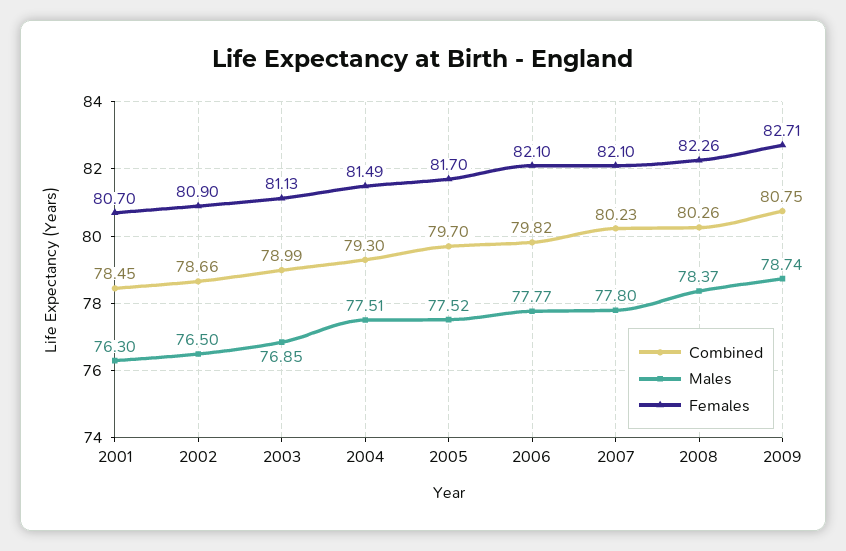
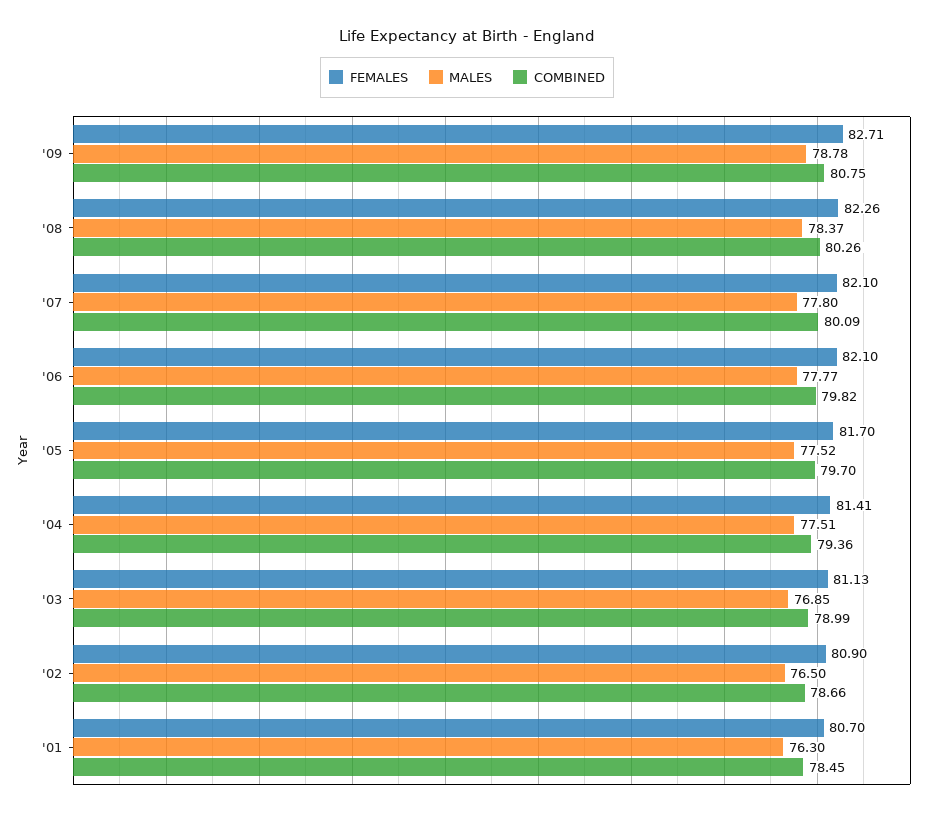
  {
    "Combined": {
      "2001": 78.45,
      "2002": 78.66,
      "2003": 78.99,
-     "2004": 79.3,
+     "2004": 79.36,
      "2005": 79.7,
      "2006": 79.82,
-     "2007": 80.23,
+     "2007": 80.09,
      "2008": 80.26,
      "2009": 80.75
    },
    "Males": {
      "2001": 76.3,
      "2002": 76.5,
      "2003": 76.85,
      "2004": 77.51,
      "2005": 77.52,
      "2006": 77.77,
      "2007": 77.8,
      "2008": 78.37,
-     "2009": 78.74
+     "2009": 78.78
    },
    "Females": {
      "2001": 80.7,
      "2002": 80.9,
      "2003": 81.13,
-     "2004": 81.49,
+     "2004": 81.41,
      "2005": 81.7,
      "2006": 82.1,
      "2007": 82.1,
      "2008": 82.26,
      "2009": 82.71
    }
  }

